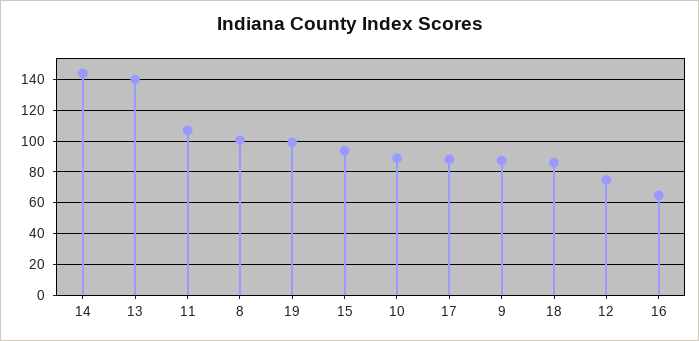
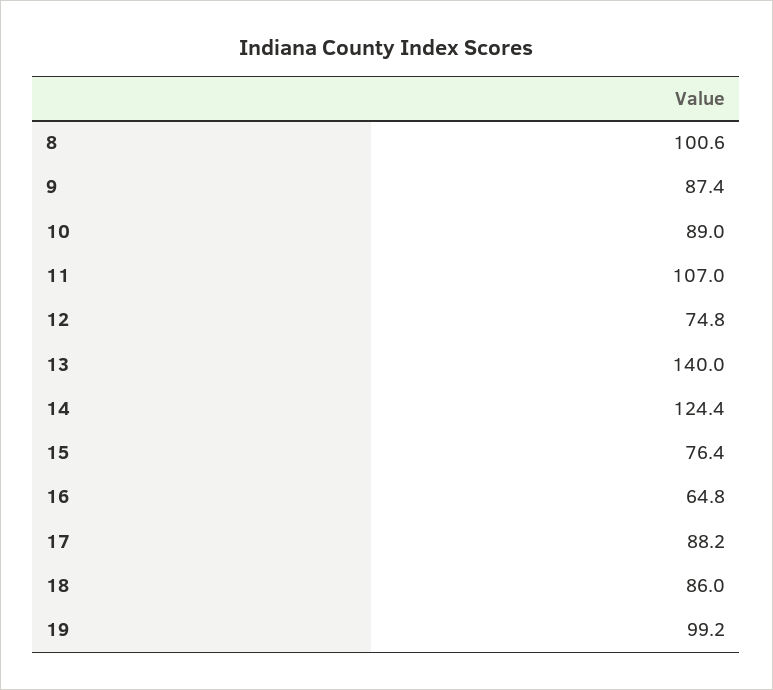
  {
-   "14": 145,
+   "14": 124.4,
    "13": 140,
    "11": 107,
    "8": 100.6,
    "19": 99.2,
-   "15": 95,
+   "15": 76.4,
    "10": 89,
    "17": 88.2,
    "9": 87.4,
    "18": 86,
    "12": 74.8,
    "16": 64.8
  }

